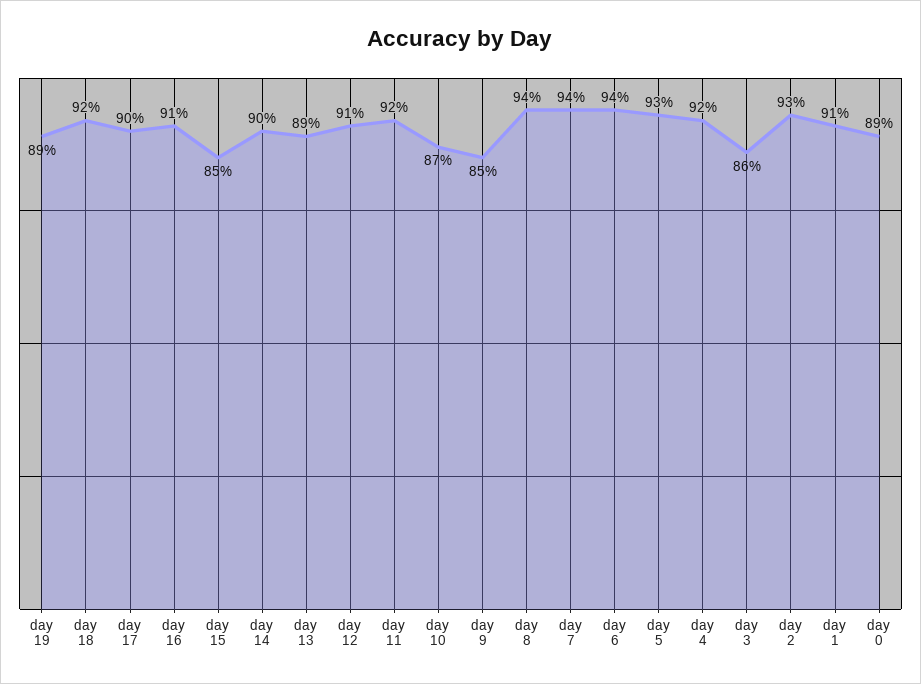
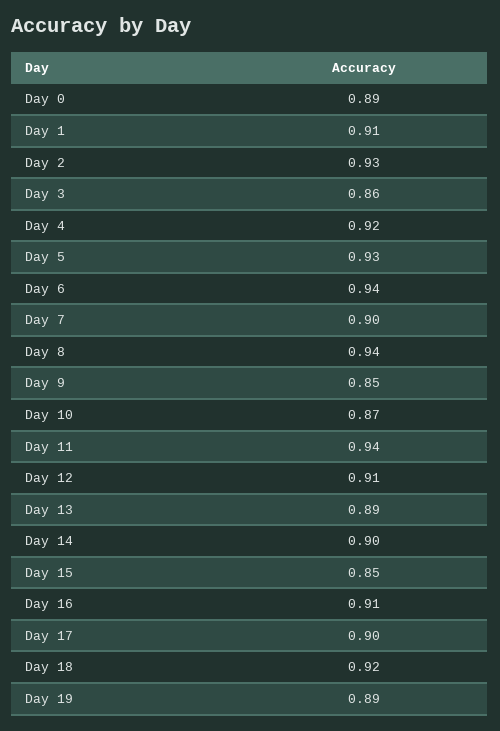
  {
    "day 19": 0.89,
    "day 18": 0.92,
    "day 17": 0.9,
    "day 16": 0.91,
    "day 15": 0.85,
    "day 14": 0.9,
    "day 13": 0.89,
    "day 12": 0.91,
-   "day 11": 0.92,
+   "day 11": 0.94,
    "day 10": 0.87,
    "day 9": 0.85,
    "day 8": 0.94,
-   "day 7": 0.94,
+   "day 7": 0.9,
    "day 6": 0.94,
    "day 5": 0.93,
    "day 4": 0.92,
    "day 3": 0.86,
    "day 2": 0.93,
    "day 1": 0.91,
    "day 0": 0.89
  }

